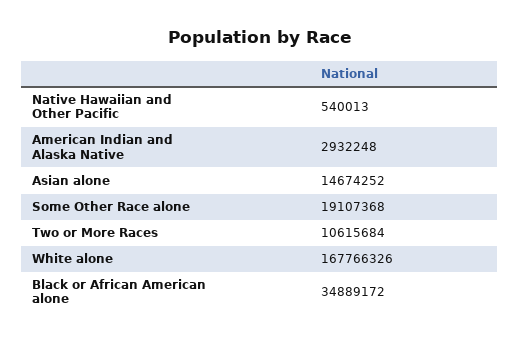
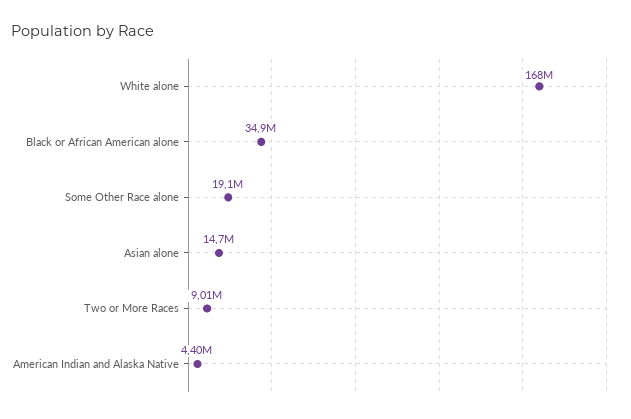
  {
-   "Native Hawaiian and Other Pacific": 540013,
-   "American Indian and Alaska Native": 2932248,
+   "American Indian and Alaska Native": 4400000,
    "Asian alone": 14674252,
    "Some Other Race alone": 19107368,
-   "Two or More Races": 10615684,
+   "Two or More Races": 9010000,
    "White alone": 167766326,
    "Black or African American alone": 34889172
  }

